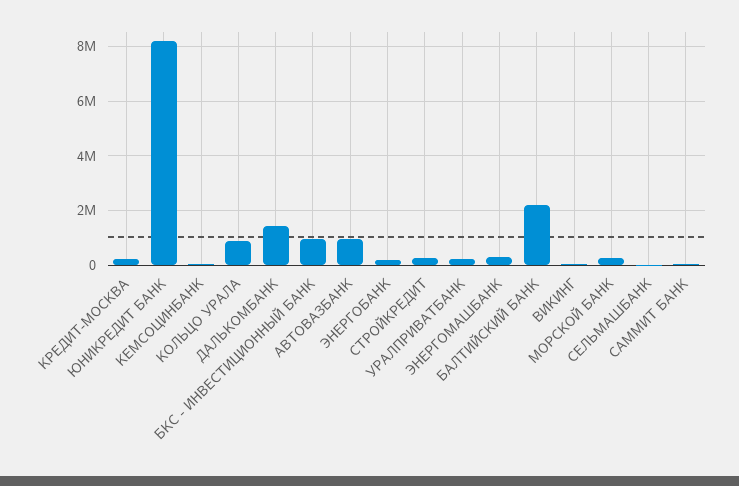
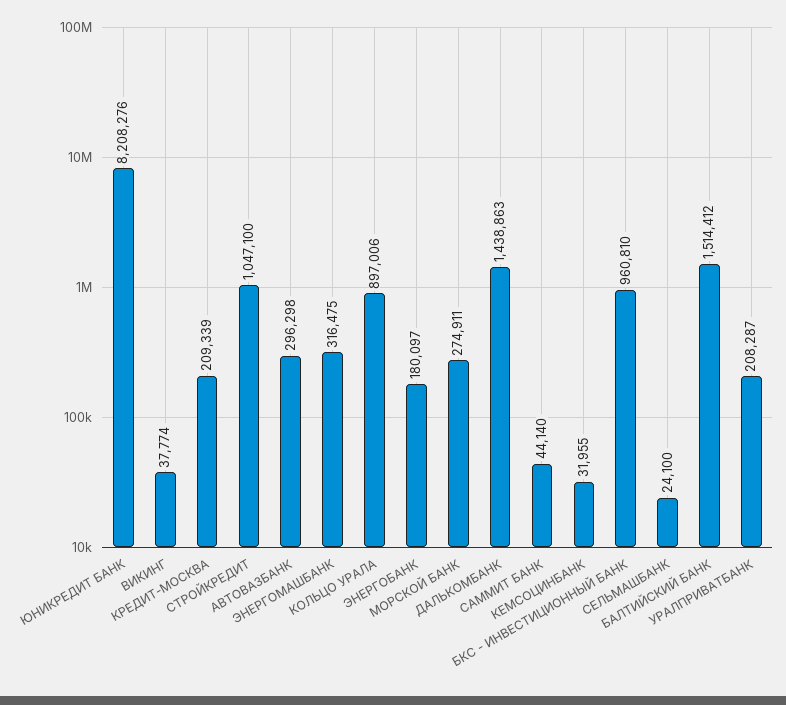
  {
    "КРЕДИТ-МОСКВА": 209339,
    "ЮНИКРЕДИТ БАНК": 8208276,
    "КЕМСОЦИНБАНК": 31955,
    "КОЛЬЦО УРАЛА": 897006,
    "ДАЛЬКОМБАНК": 1438863,
    "БКС - ИНВЕСТИЦИОННЫЙ БАНК": 960810,
-   "АВТОВАЗБАНК": 1000000,
+   "АВТОВАЗБАНК": 296298,
    "ЭНЕРГОБАНК": 180097,
-   "СТРОЙКРЕДИТ": 250000,
+   "СТРОЙКРЕДИТ": 1047100,
    "УРАЛПРИВАТБАНК": 208287,
    "ЭНЕРГОМАШБАНК": 316475,
-   "БАЛТИЙСКИЙ БАНК": 2250000,
+   "БАЛТИЙСКИЙ БАНК": 1514412,
    "ВИКИНГ": 37774,
    "МОРСКОЙ БАНК": 274911,
    "СЕЛЬМАШБАНК": 24100,
    "САММИТ БАНК": 44140
  }

